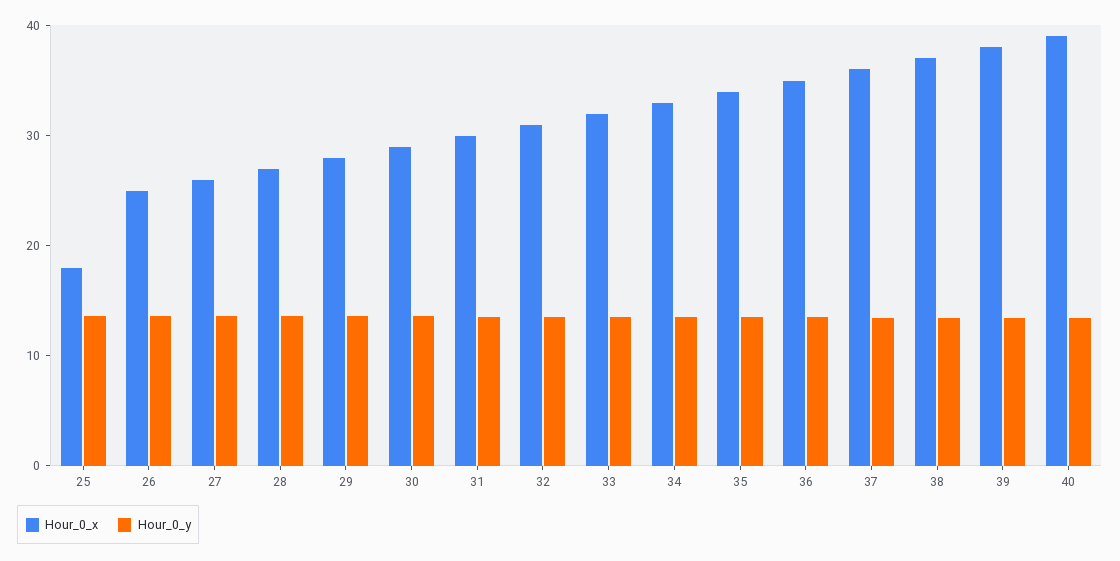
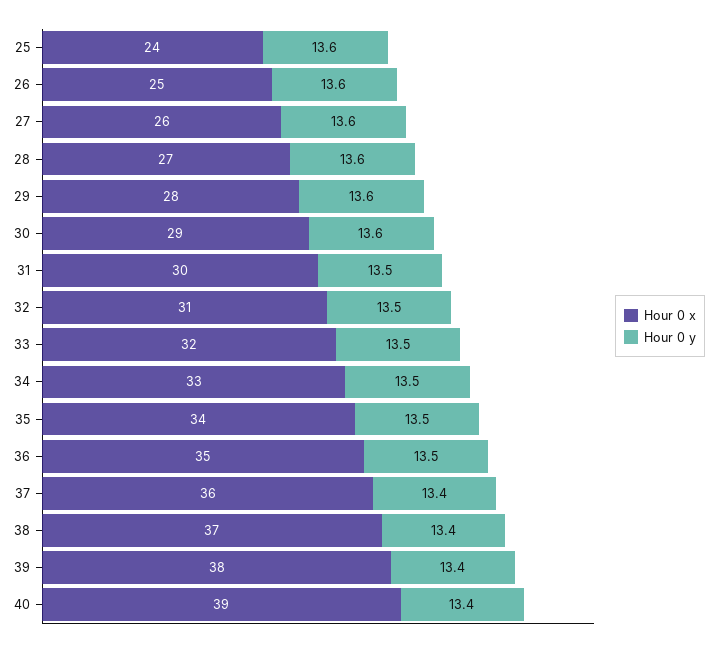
  {
    "Hour_0_x": {
-     "25": 18,
+     "25": 24,
      "26": 25,
      "27": 26,
      "28": 27,
      "29": 28,
      "30": 29,
      "31": 30,
      "32": 31,
      "33": 32,
      "34": 33,
      "35": 34,
      "36": 35,
      "37": 36,
      "38": 37,
      "39": 38,
      "40": 39
    },
    "Hour_0_y": {
      "25": 13.6,
      "26": 13.6,
      "27": 13.6,
      "28": 13.6,
      "29": 13.6,
      "30": 13.6,
      "31": 13.5,
      "32": 13.5,
      "33": 13.5,
      "34": 13.5,
      "35": 13.5,
      "36": 13.5,
      "37": 13.4,
      "38": 13.4,
      "39": 13.4,
      "40": 13.4
    }
  }

